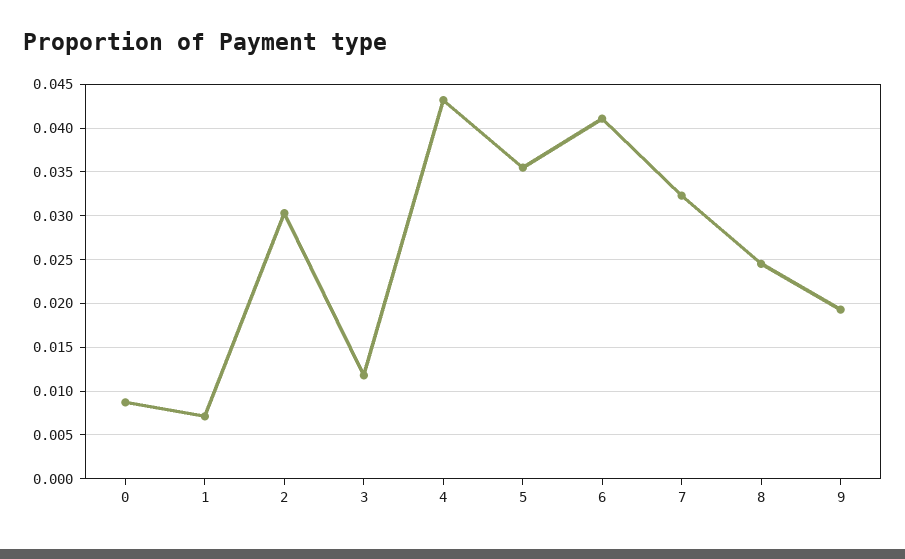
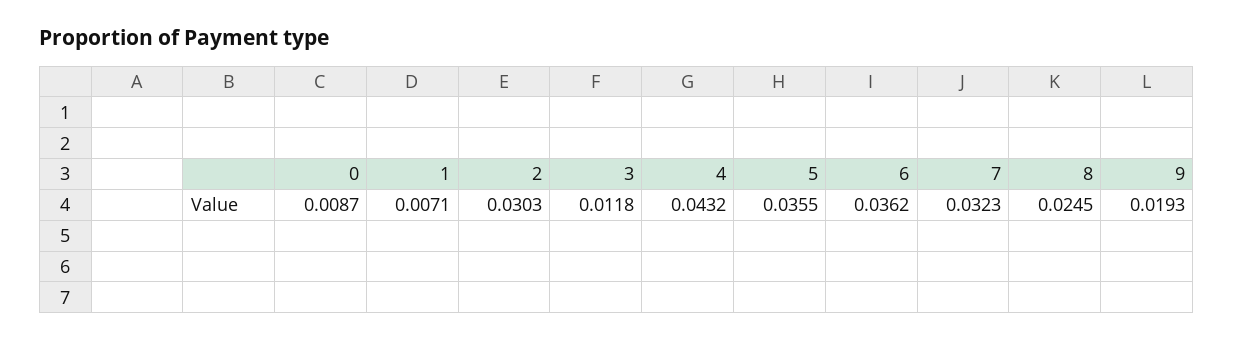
  {
    "0": 0.0087,
    "1": 0.0071,
    "2": 0.0303,
    "3": 0.0118,
    "4": 0.0432,
    "5": 0.0355,
-   "6": 0.041,
+   "6": 0.0362,
    "7": 0.0323,
    "8": 0.0245,
    "9": 0.0193
  }

